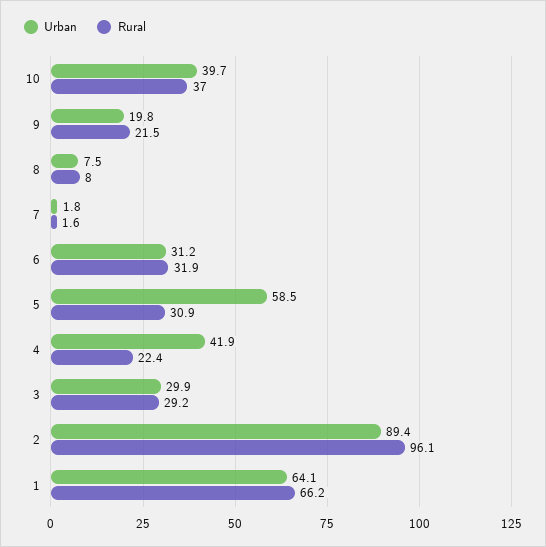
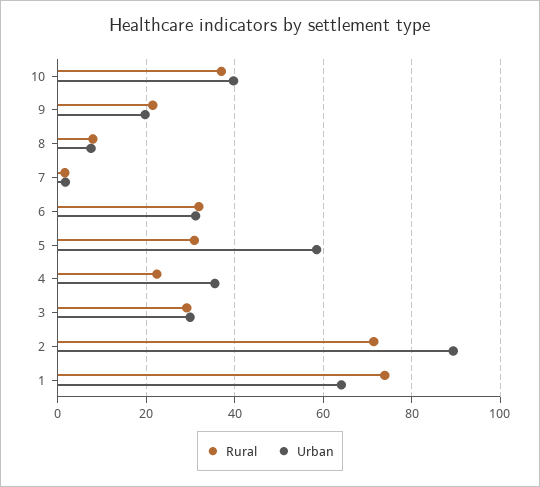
  {
    "Urban": {
      "10": 39.7,
      "9": 19.8,
      "8": 7.5,
      "7": 1.8,
      "6": 31.2,
      "5": 58.5,
-     "4": 41.9,
+     "4": 36,
      "3": 29.9,
      "2": 89.4,
      "1": 64.1
    },
    "Rural": {
      "10": 37,
      "9": 21.5,
      "8": 8,
      "7": 1.6,
      "6": 31.9,
      "5": 30.9,
      "4": 22.4,
      "3": 29.2,
-     "2": 96.1,
+     "2": 72,
-     "1": 66.2
+     "1": 74
    }
  }

